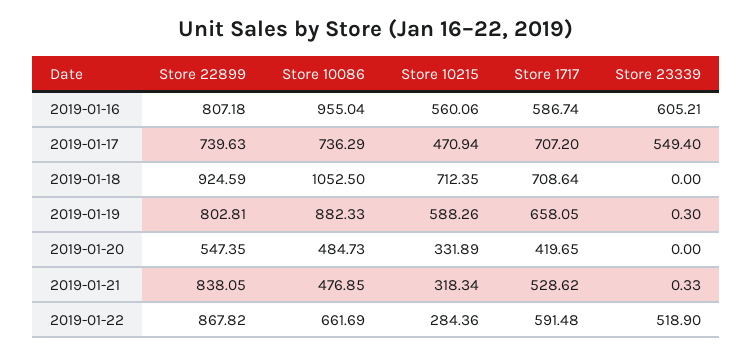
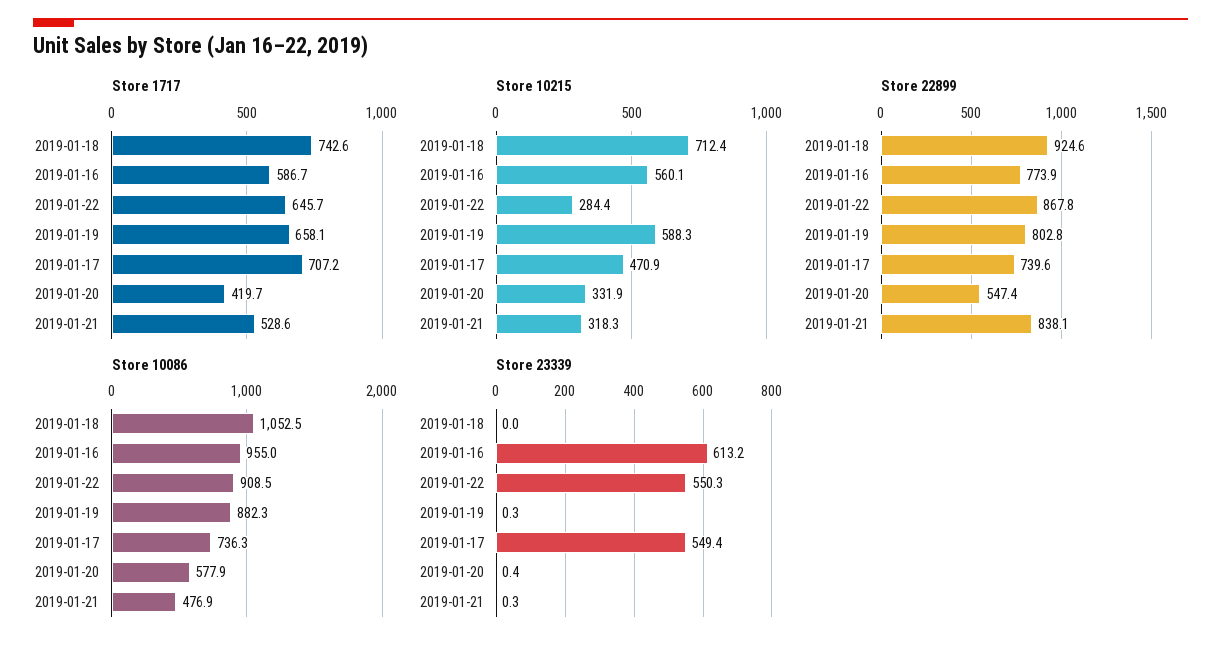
  {
    "Store 22899": {
-     "2019-01-16": 807.18,
+     "2019-01-16": 773.9,
      "2019-01-17": 739.63,
      "2019-01-18": 924.59,
      "2019-01-19": 802.81,
      "2019-01-20": 547.35,
      "2019-01-21": 838.05,
      "2019-01-22": 867.82
    },
    "Store 10086": {
      "2019-01-16": 955.04,
      "2019-01-17": 736.29,
      "2019-01-18": 1052.5,
      "2019-01-19": 882.33,
-     "2019-01-20": 484.73,
+     "2019-01-20": 577.9,
      "2019-01-21": 476.85,
-     "2019-01-22": 661.69
+     "2019-01-22": 908.5
    },
    "Store 10215": {
      "2019-01-16": 560.06,
      "2019-01-17": 470.94,
      "2019-01-18": 712.35,
      "2019-01-19": 588.26,
      "2019-01-20": 331.89,
      "2019-01-21": 318.34,
      "2019-01-22": 284.36
    },
    "Store 1717": {
      "2019-01-16": 586.74,
      "2019-01-17": 707.2,
-     "2019-01-18": 708.64,
+     "2019-01-18": 742.6,
      "2019-01-19": 658.05,
      "2019-01-20": 419.65,
      "2019-01-21": 528.62,
-     "2019-01-22": 591.48
+     "2019-01-22": 645.7
    },
    "Store 23339": {
-     "2019-01-16": 605.21,
+     "2019-01-16": 613.2,
      "2019-01-17": 549.4,
      "2019-01-18": 0,
      "2019-01-19": 0.3,
-     "2019-01-20": 0,
+     "2019-01-20": 0.4,
      "2019-01-21": 0.33,
-     "2019-01-22": 518.9
+     "2019-01-22": 550.3
    }
  }

